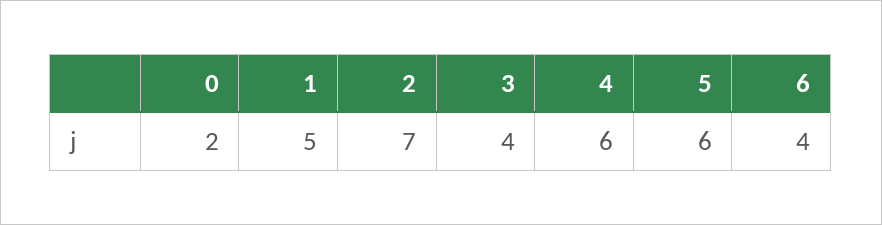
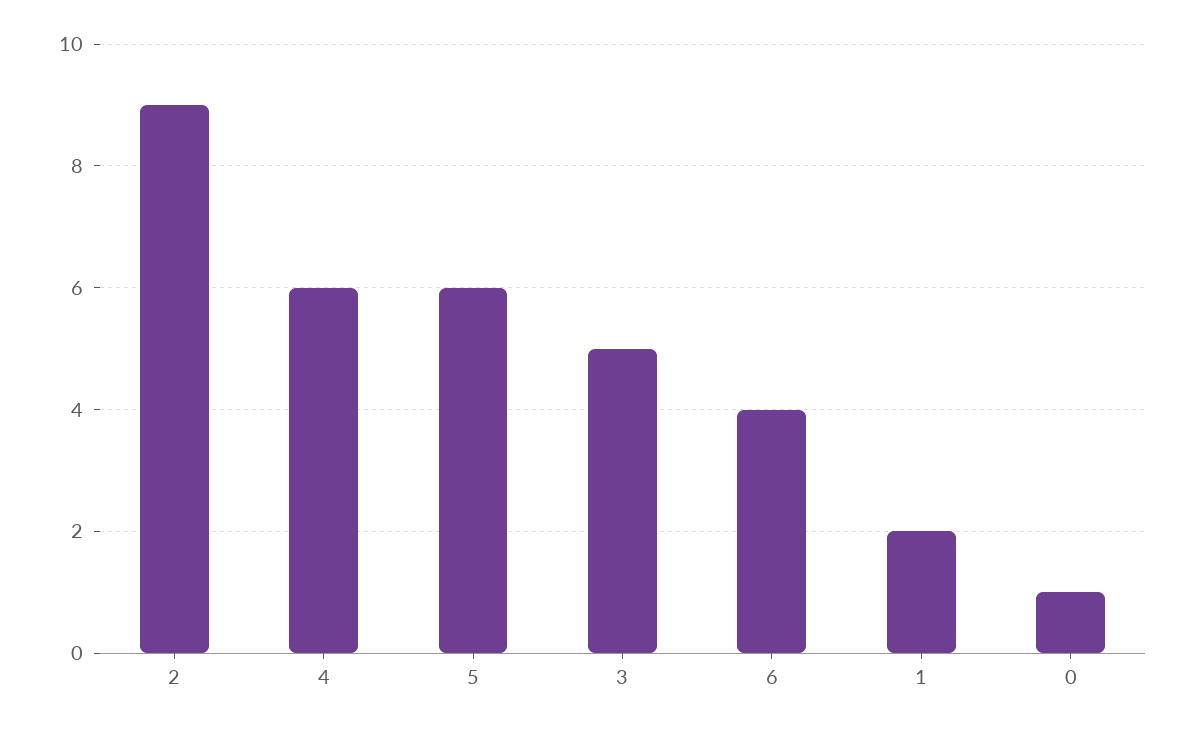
  {
-   "0": 2,
+   "0": 1,
-   "1": 5,
+   "1": 2,
-   "2": 7,
+   "2": 9,
-   "3": 4,
+   "3": 5,
    "4": 6,
    "5": 6,
    "6": 4
  }

